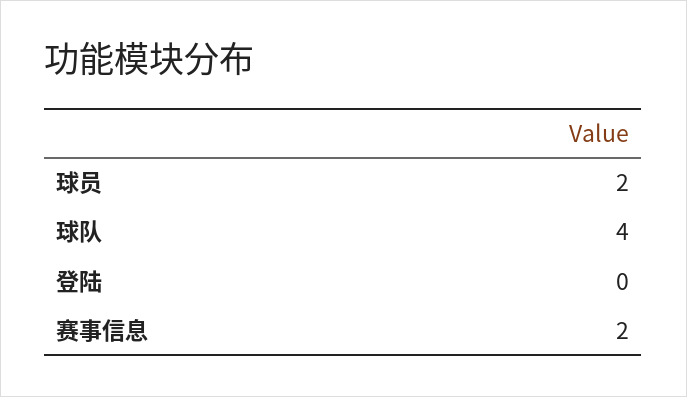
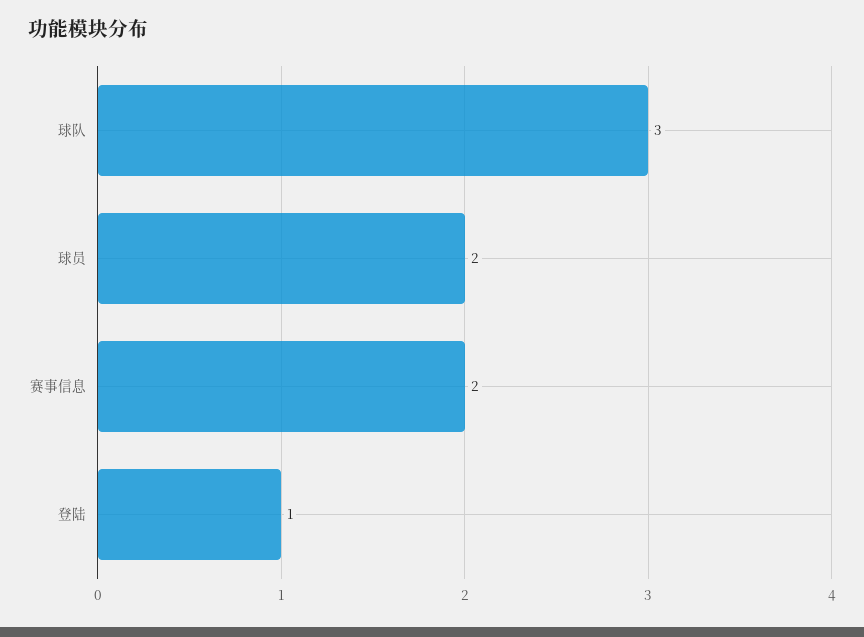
  {
    "球员": 2,
-   "球队": 4,
+   "球队": 3,
-   "登陆": 0,
+   "登陆": 1,
    "赛事信息": 2
  }

